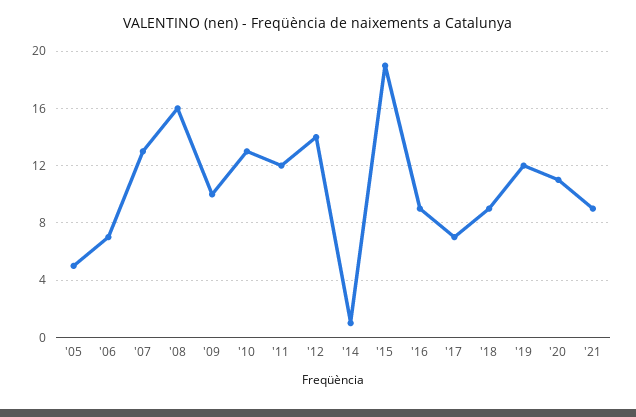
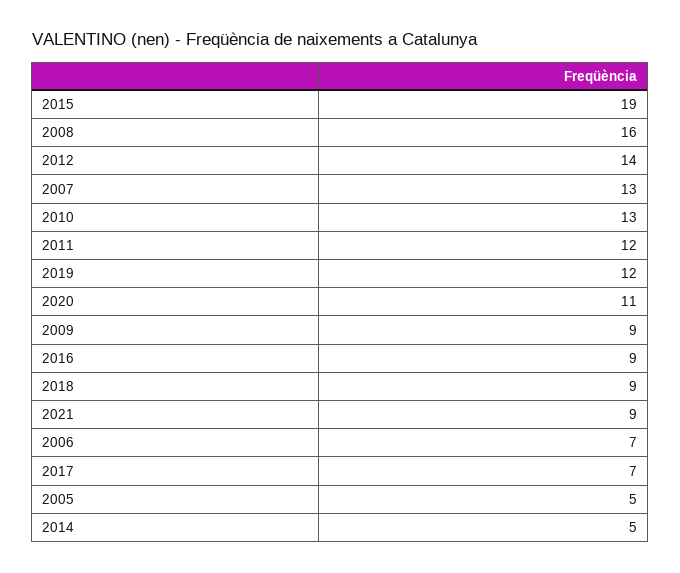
  {
    "'05": 5,
    "'06": 7,
    "'07": 13,
    "'08": 16,
-   "'09": 10,
+   "'09": 9,
    "'10": 13,
    "'11": 12,
    "'12": 14,
-   "'14": 1,
+   "'14": 5,
    "'15": 19,
    "'16": 9,
    "'17": 7,
    "'18": 9,
    "'19": 12,
    "'20": 11,
    "'21": 9
  }

